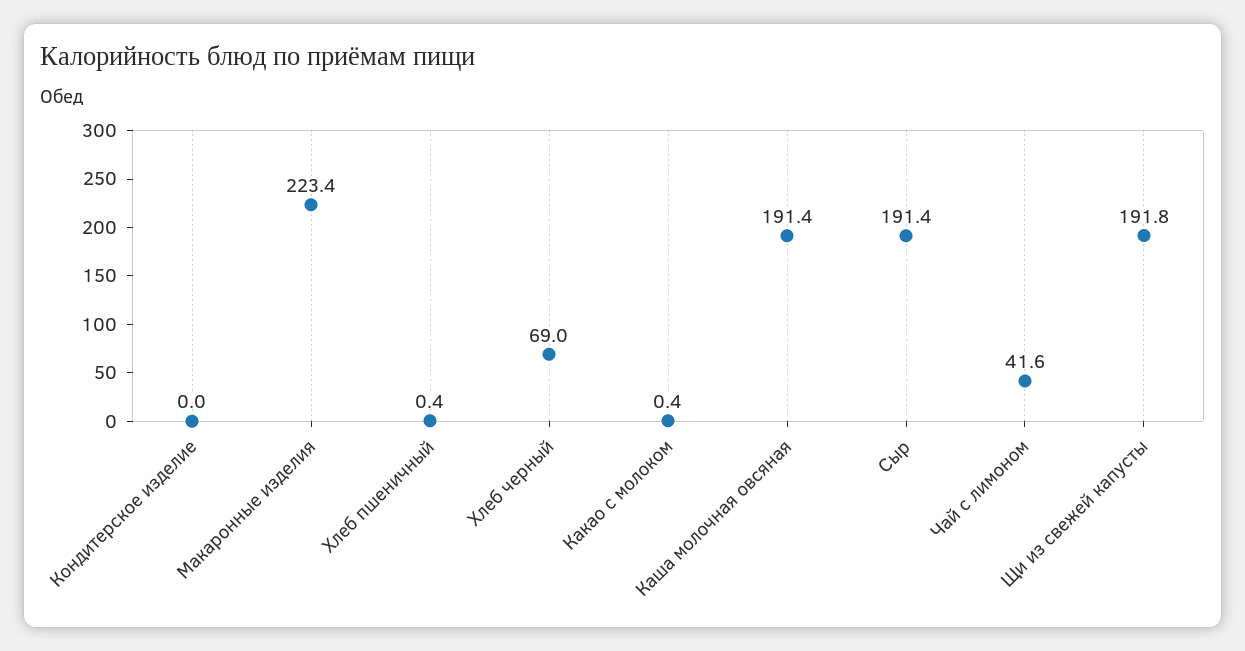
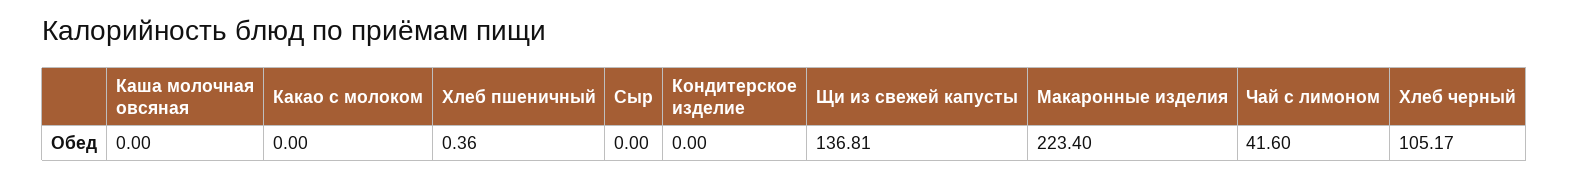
  {
    "Кондитерское изделие": 0,
    "Макаронные изделия": 223.4,
    "Хлеб пшеничный": 0.36,
-   "Хлеб черный": 69,
+   "Хлеб черный": 105.17,
-   "Какао с молоком": 0.4,
+   "Какао с молоком": 0,
-   "Каша молочная овсяная": 191.4,
+   "Каша молочная овсяная": 0,
-   "Сыр": 191.4,
+   "Сыр": 0,
    "Чай с лимоном": 41.6,
-   "Щи из свежей капусты": 191.8
+   "Щи из свежей капусты": 136.81
  }

